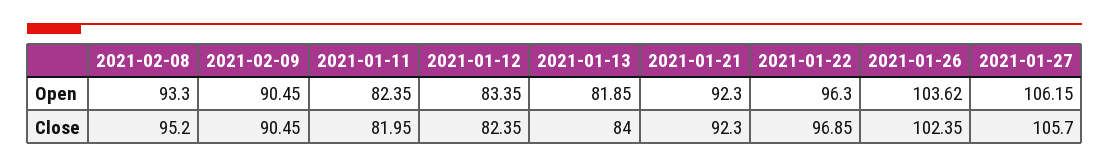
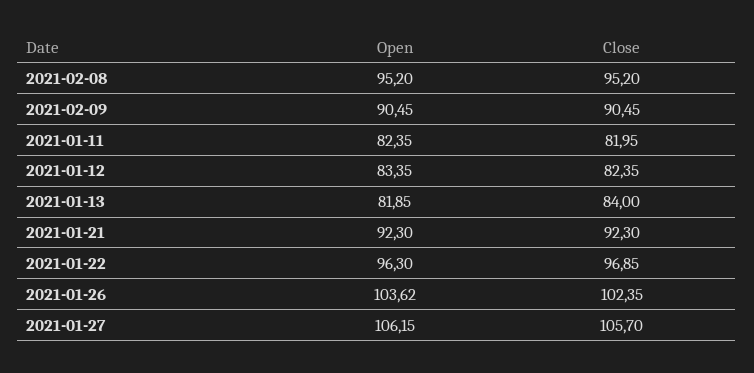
  {
    "2021-02-08": {
-     "Open": 93.3,
+     "Open": 95.2,
      "Close": 95.2
    },
    "2021-02-09": {
      "Open": 90.45,
      "Close": 90.45
    },
    "2021-01-11": {
      "Open": 82.35,
      "Close": 81.95
    },
    "2021-01-12": {
      "Open": 83.35,
      "Close": 82.35
    },
    "2021-01-13": {
      "Open": 81.85,
      "Close": 84
    },
    "2021-01-21": {
      "Open": 92.3,
      "Close": 92.3
    },
    "2021-01-22": {
      "Open": 96.3,
      "Close": 96.85
    },
    "2021-01-26": {
      "Open": 103.62,
      "Close": 102.35
    },
    "2021-01-27": {
      "Open": 106.15,
      "Close": 105.7
    }
  }

